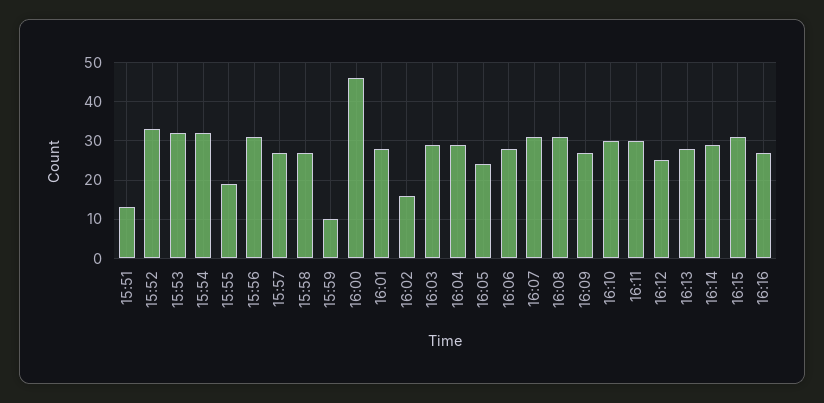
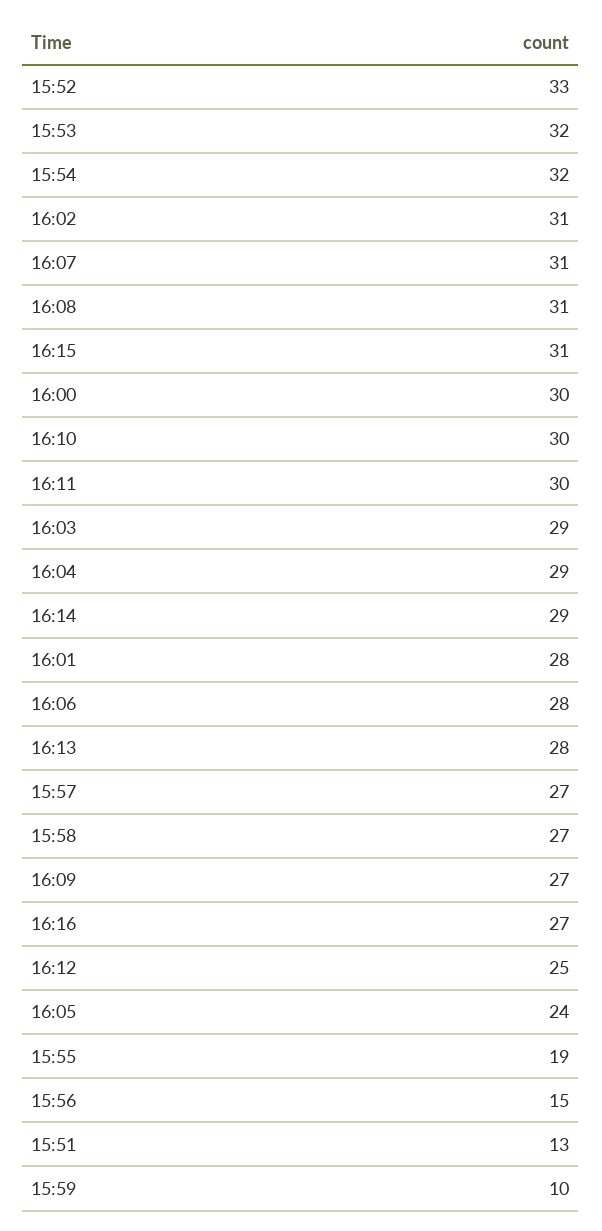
  {
    "15:51": 13,
    "15:52": 33,
    "15:53": 32,
    "15:54": 32,
    "15:55": 19,
-   "15:56": 30,
+   "15:56": 15,
    "15:57": 27,
    "15:58": 27,
    "15:59": 10,
-   "16:00": 45,
+   "16:00": 30,
    "16:01": 28,
-   "16:02": 15,
+   "16:02": 31,
    "16:03": 29,
    "16:04": 29,
    "16:05": 24,
    "16:06": 28,
    "16:07": 31,
    "16:08": 31,
    "16:09": 27,
    "16:10": 30,
    "16:11": 30,
    "16:12": 25,
    "16:13": 28,
    "16:14": 29,
    "16:15": 31,
    "16:16": 27
  }

